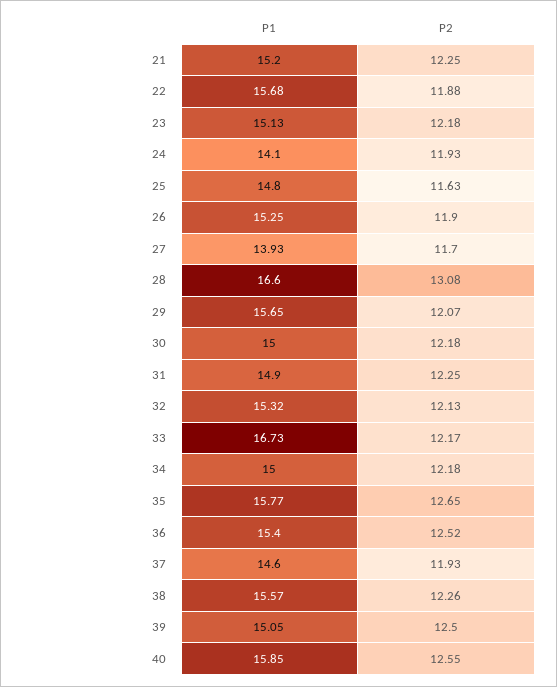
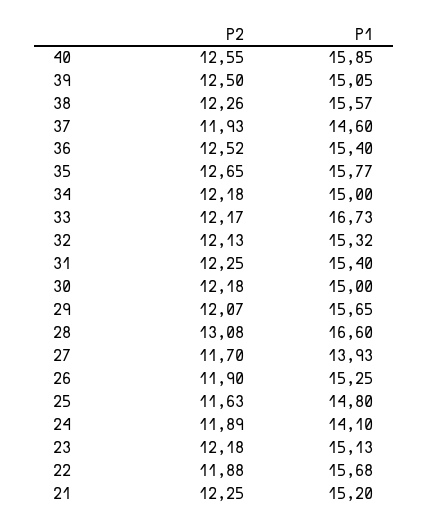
  {
    "P1": {
      "21": 15.2,
      "22": 15.68,
      "23": 15.13,
      "24": 14.1,
      "25": 14.8,
      "26": 15.25,
      "27": 13.93,
      "28": 16.6,
      "29": 15.65,
      "30": 15,
-     "31": 14.9,
+     "31": 15.4,
      "32": 15.32,
      "33": 16.73,
      "34": 15,
      "35": 15.77,
      "36": 15.4,
      "37": 14.6,
      "38": 15.57,
      "39": 15.05,
      "40": 15.85
    },
    "P2": {
      "21": 12.25,
      "22": 11.88,
      "23": 12.18,
-     "24": 11.93,
+     "24": 11.89,
      "25": 11.63,
      "26": 11.9,
      "27": 11.7,
      "28": 13.08,
      "29": 12.07,
      "30": 12.18,
      "31": 12.25,
      "32": 12.13,
      "33": 12.17,
      "34": 12.18,
      "35": 12.65,
      "36": 12.52,
      "37": 11.93,
      "38": 12.26,
      "39": 12.5,
      "40": 12.55
    }
  }

